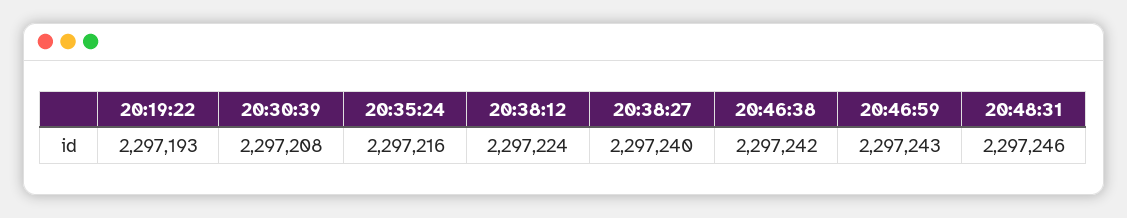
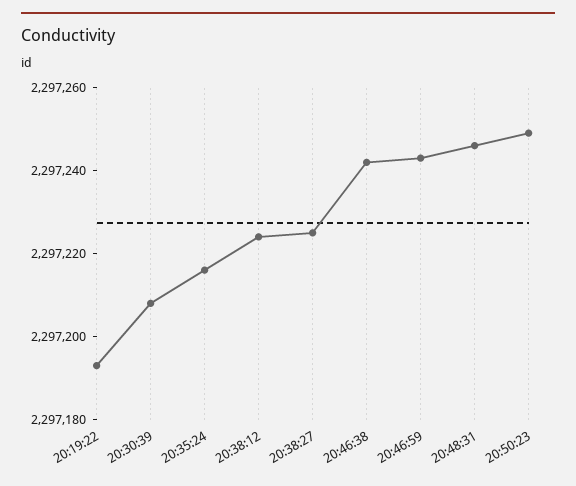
  {
    "20:19:22": 2297193,
    "20:30:39": 2297208,
    "20:35:24": 2297216,
    "20:38:12": 2297224,
-   "20:38:27": 2297240,
+   "20:38:27": 2297225,
    "20:46:38": 2297242,
    "20:46:59": 2297243,
-   "20:48:31": 2297246
+   "20:48:31": 2297246,
+   "20:50:23": 2297250
  }

